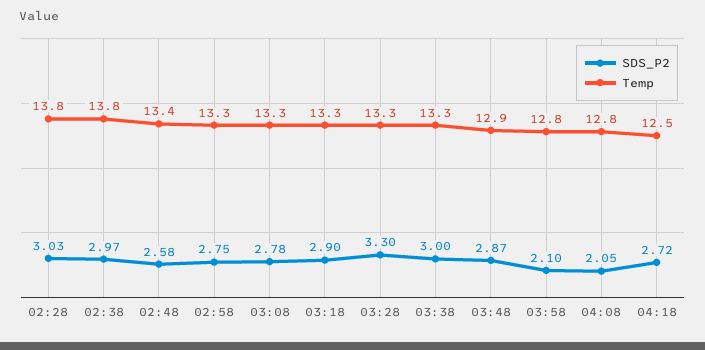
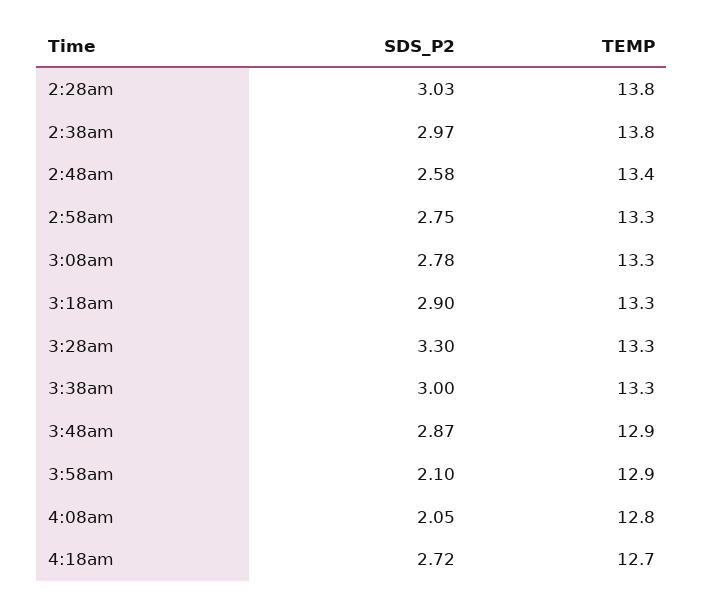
  {
    "SDS_P2": {
      "02:28": 3.03,
      "02:38": 2.97,
      "02:48": 2.58,
      "02:58": 2.75,
      "03:08": 2.78,
      "03:18": 2.9,
      "03:28": 3.3,
      "03:38": 3,
      "03:48": 2.87,
      "03:58": 2.1,
      "04:08": 2.05,
      "04:18": 2.72
    },
    "Temp": {
      "02:28": 13.8,
      "02:38": 13.8,
      "02:48": 13.4,
      "02:58": 13.3,
      "03:08": 13.3,
      "03:18": 13.3,
      "03:28": 13.3,
      "03:38": 13.3,
      "03:48": 12.9,
-     "03:58": 12.8,
+     "03:58": 12.9,
      "04:08": 12.8,
-     "04:18": 12.5
+     "04:18": 12.7
    }
  }

